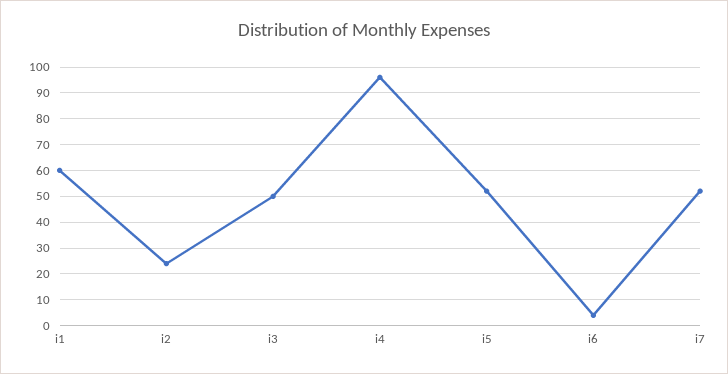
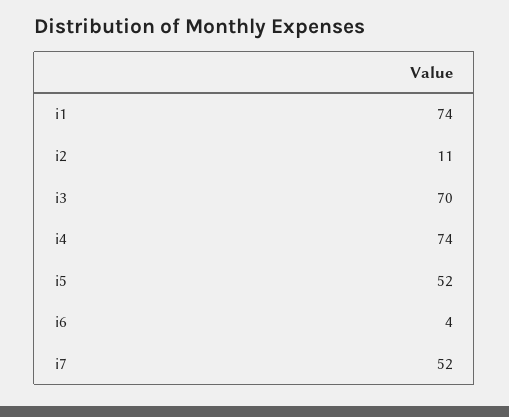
  {
-   "i1": 60,
+   "i1": 74,
-   "i2": 25,
+   "i2": 11,
-   "i3": 50,
+   "i3": 70,
-   "i4": 95,
+   "i4": 74,
    "i5": 52,
    "i6": 4,
    "i7": 52
  }

